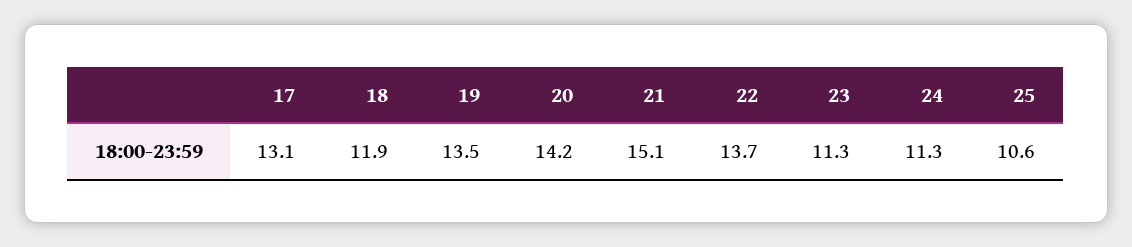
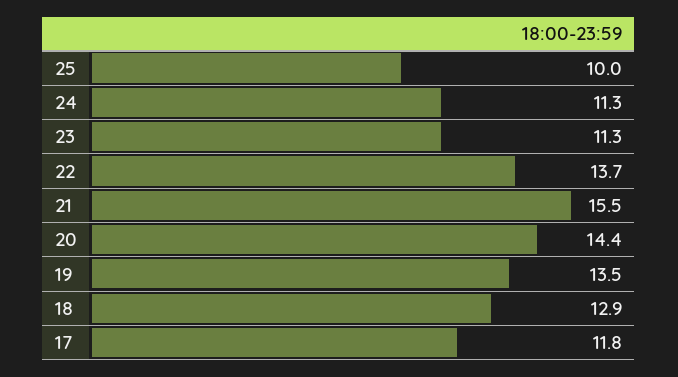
  {
-   "17": 13.1,
+   "17": 11.8,
-   "18": 11.9,
+   "18": 12.9,
    "19": 13.5,
-   "20": 14.2,
+   "20": 14.4,
-   "21": 15.1,
+   "21": 15.5,
    "22": 13.7,
    "23": 11.3,
    "24": 11.3,
-   "25": 10.6
+   "25": 10
  }

